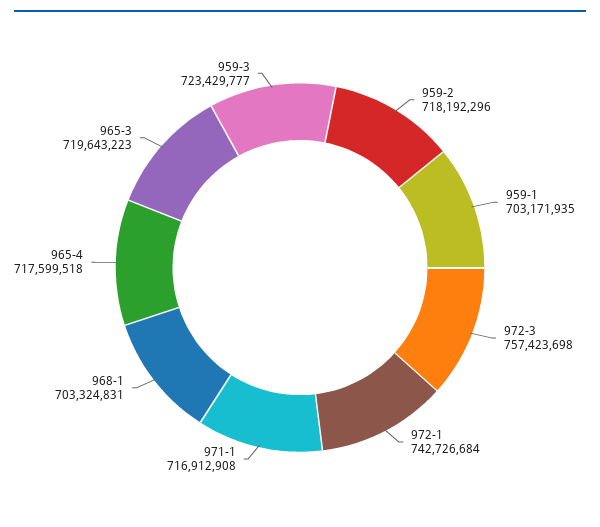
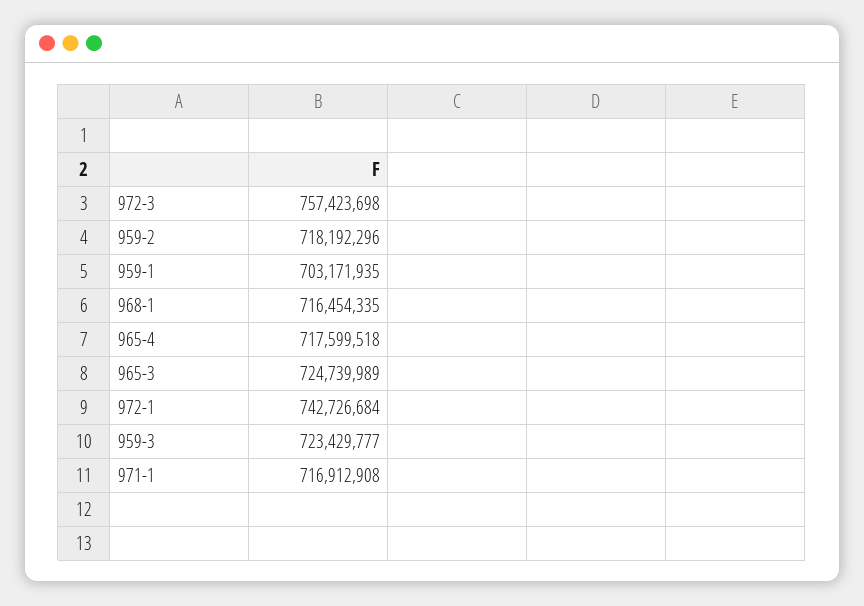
  {
    "959-2": 718192296,
    "959-1": 703171935,
    "972-3": 757423698,
    "972-1": 742726684,
    "971-1": 716912908,
-   "968-1": 703324831,
+   "968-1": 716454335,
    "965-4": 717599518,
-   "965-3": 719643223,
+   "965-3": 724739989,
    "959-3": 723429777
  }

